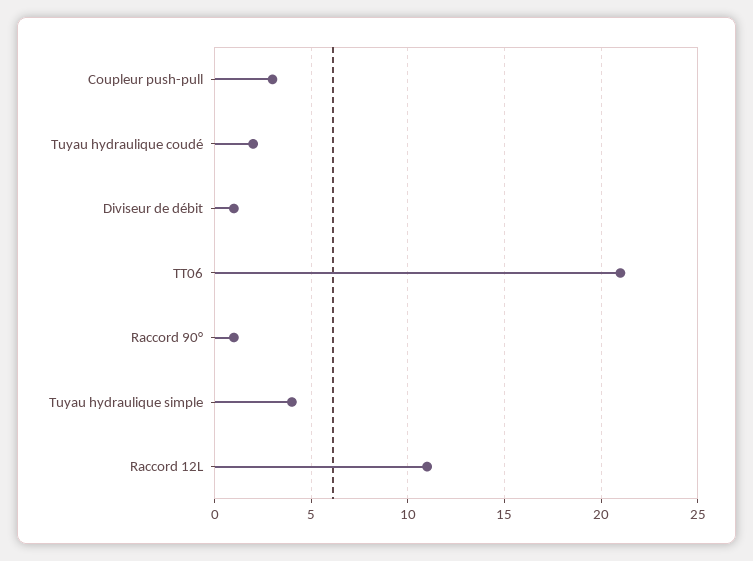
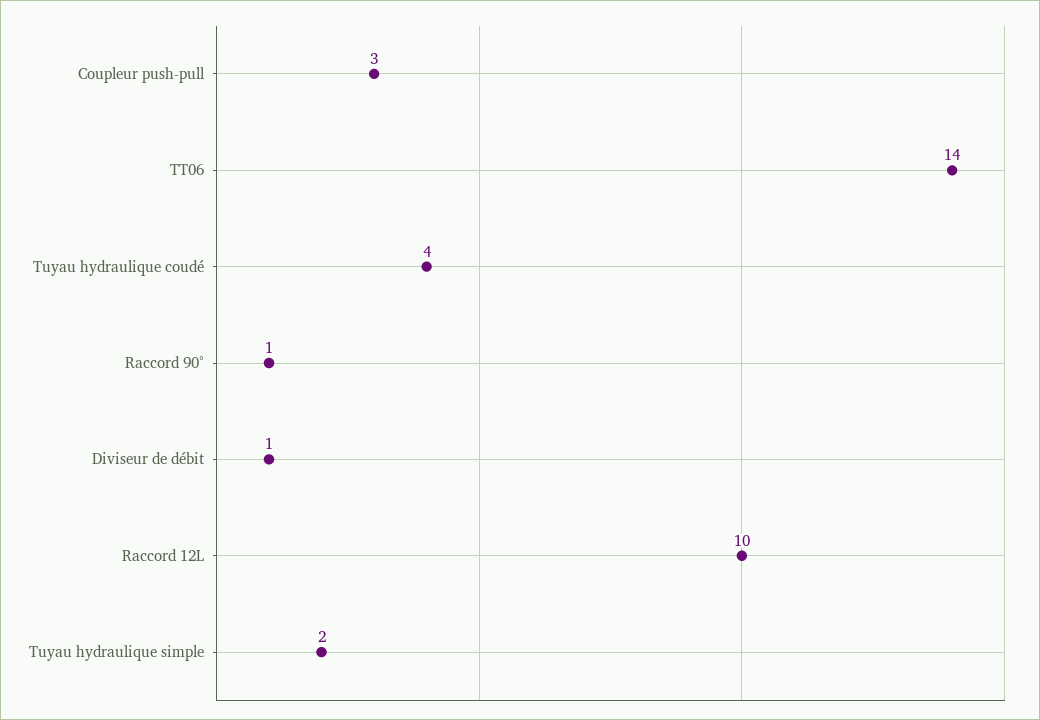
  {
    "Coupleur push-pull": 3,
-   "Tuyau hydraulique coudé": 2,
+   "Tuyau hydraulique coudé": 4,
    "Diviseur de débit": 1,
-   "TT06": 21,
+   "TT06": 14,
    "Raccord 90°": 1,
-   "Tuyau hydraulique simple": 4,
+   "Tuyau hydraulique simple": 2,
-   "Raccord 12L": 11
+   "Raccord 12L": 10
  }

